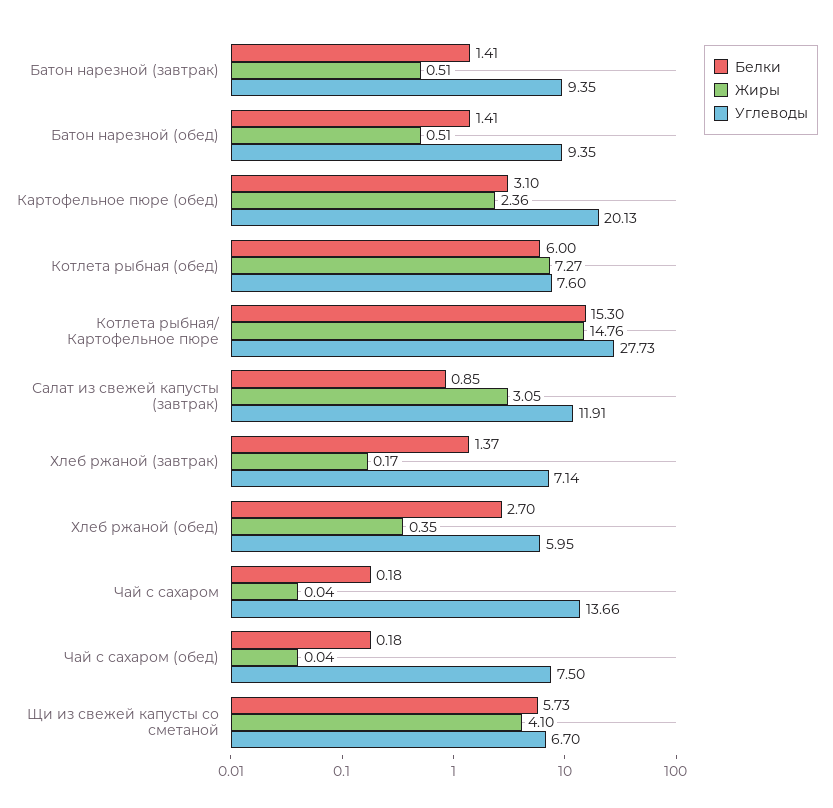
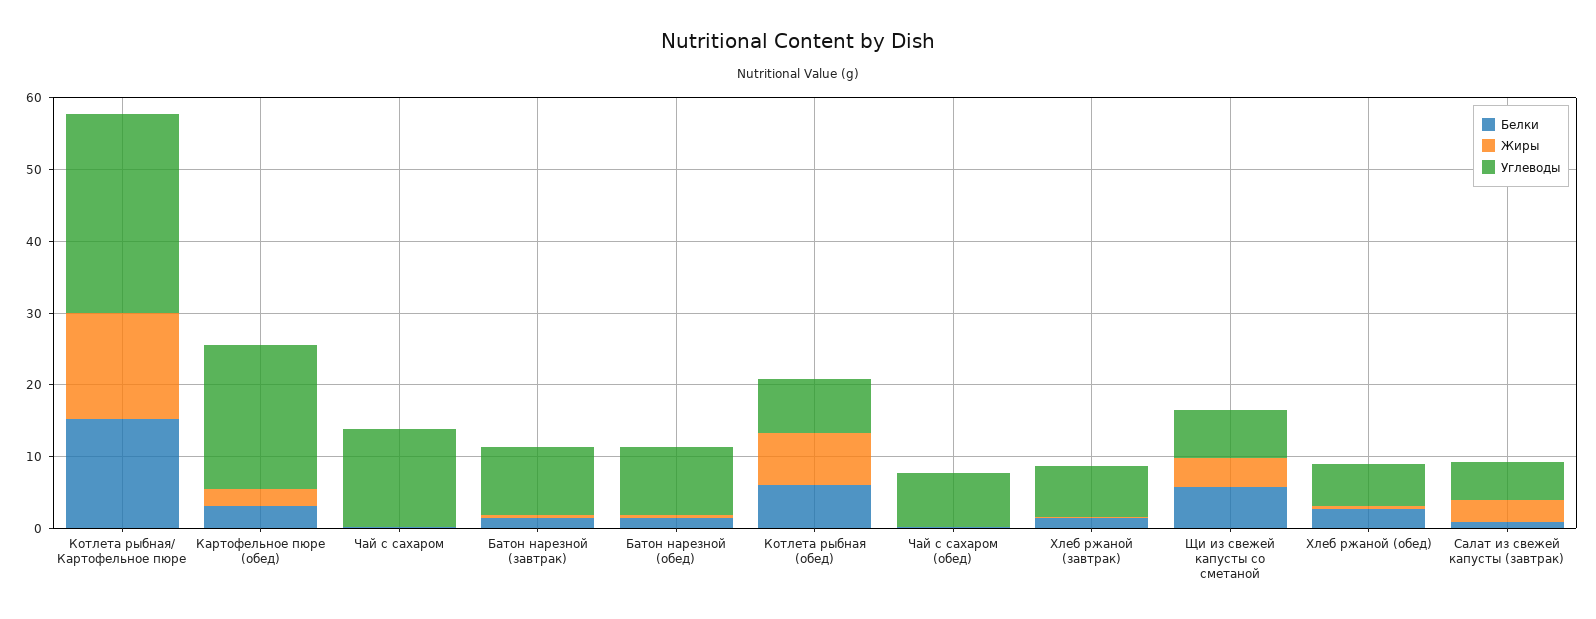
  {
    "Белки": {
      "Батон нарезной (завтрак)": 1.41,
      "Батон нарезной (обед)": 1.41,
      "Картофельное пюре (обед)": 3.1,
      "Котлета рыбная (обед)": 6,
      "Котлета рыбная/ Картофельное пюре": 15.3,
      "Салат из свежей капусты (завтрак)": 0.85,
      "Хлеб ржаной (завтрак)": 1.37,
      "Хлеб ржаной (обед)": 2.7,
      "Чай с сахаром": 0.18,
      "Чай с сахаром (обед)": 0.18,
      "Щи из свежей капусты со сметаной": 5.73
    },
    "Жиры": {
      "Батон нарезной (завтрак)": 0.51,
      "Батон нарезной (обед)": 0.51,
      "Картофельное пюре (обед)": 2.36,
      "Котлета рыбная (обед)": 7.27,
      "Котлета рыбная/ Картофельное пюре": 14.76,
      "Салат из свежей капусты (завтрак)": 3.05,
      "Хлеб ржаной (завтрак)": 0.17,
      "Хлеб ржаной (обед)": 0.35,
      "Чай с сахаром": 0.04,
      "Чай с сахаром (обед)": 0.04,
      "Щи из свежей капусты со сметаной": 4.1
    },
    "Углеводы": {
      "Батон нарезной (завтрак)": 9.35,
      "Батон нарезной (обед)": 9.35,
      "Картофельное пюре (обед)": 20.13,
      "Котлета рыбная (обед)": 7.6,
      "Котлета рыбная/ Картофельное пюре": 27.73,
-     "Салат из свежей капусты (завтрак)": 11.91,
+     "Салат из свежей капусты (завтрак)": 6,
      "Хлеб ржаной (завтрак)": 7.14,
      "Хлеб ржаной (обед)": 5.95,
      "Чай с сахаром": 13.66,
      "Чай с сахаром (обед)": 7.5,
      "Щи из свежей капусты со сметаной": 6.7
    }
  }

